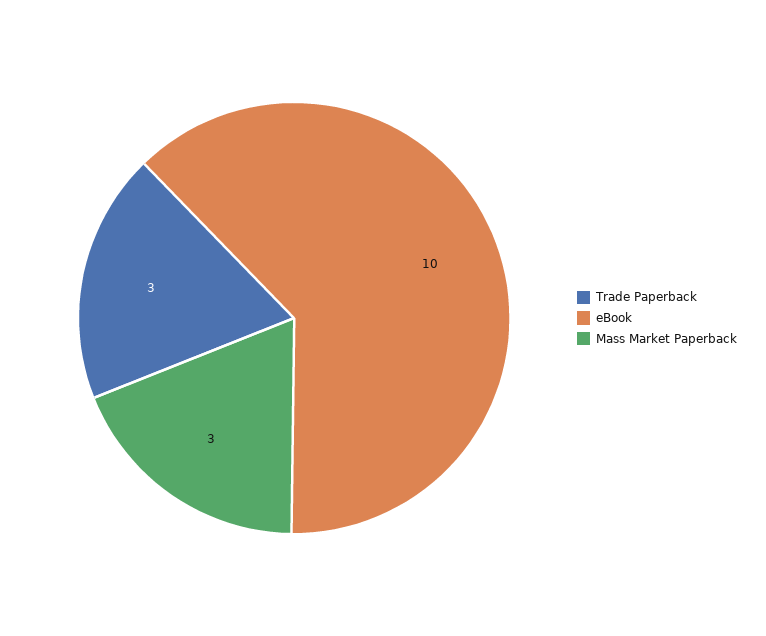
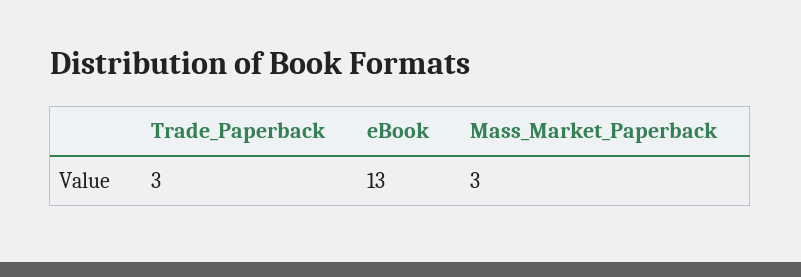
  {
    "Trade Paperback": 3,
-   "eBook": 10,
+   "eBook": 13,
    "Mass Market Paperback": 3
  }

